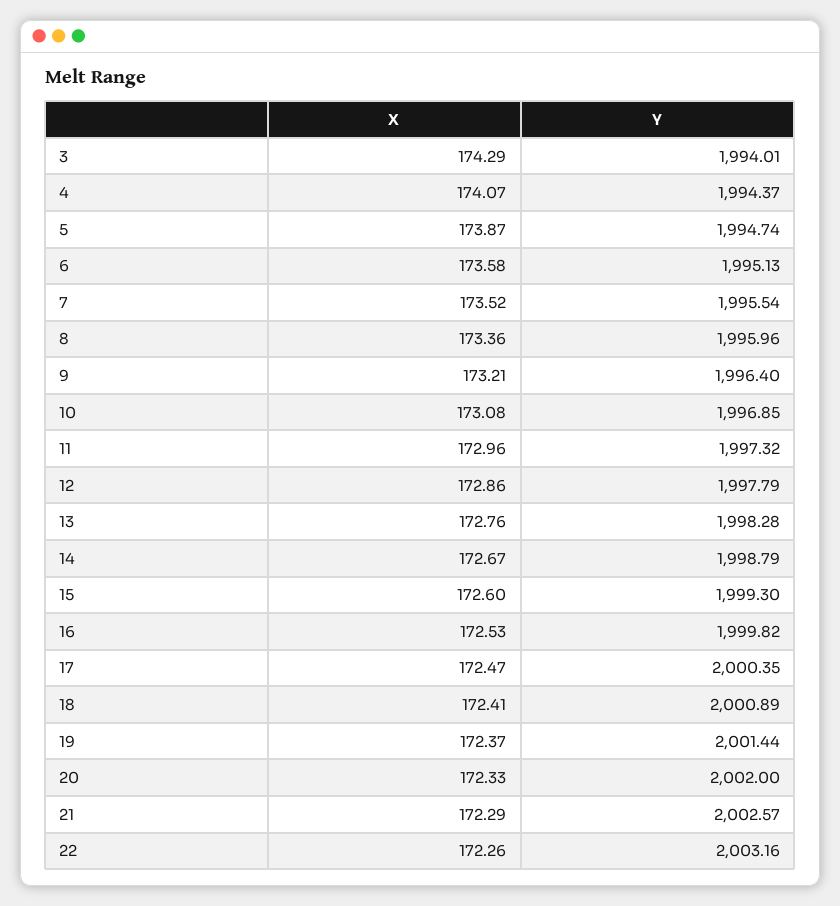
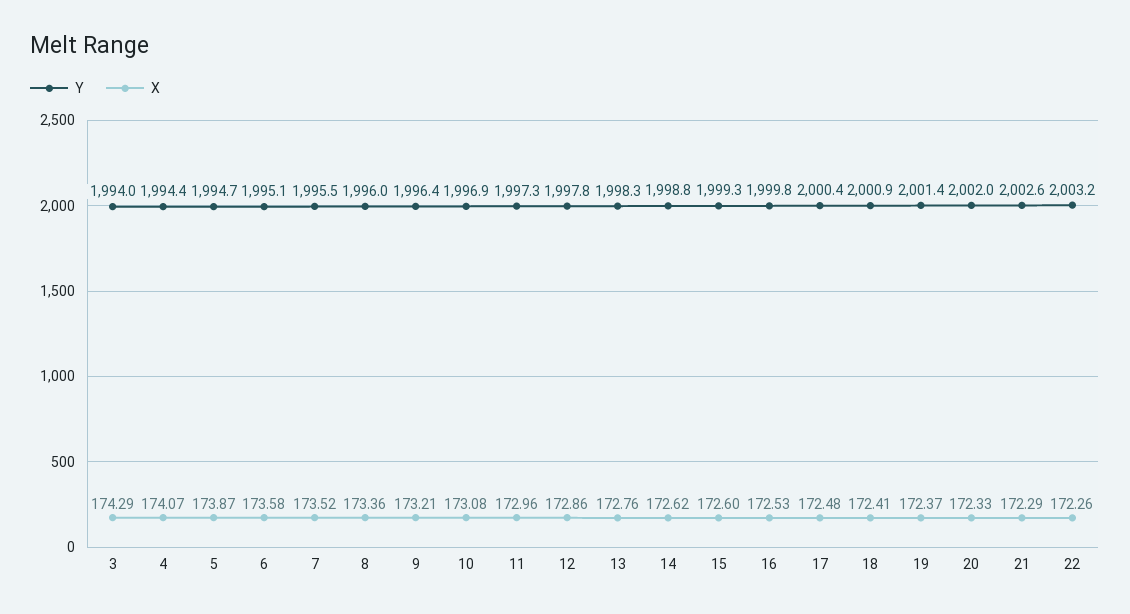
  {
    "X": {
      "3": 174.29,
      "4": 174.07,
      "5": 173.87,
      "6": 173.58,
      "7": 173.52,
      "8": 173.36,
      "9": 173.21,
      "10": 173.08,
      "11": 172.96,
      "12": 172.86,
      "13": 172.76,
-     "14": 172.67,
+     "14": 172.62,
      "15": 172.6,
      "16": 172.53,
-     "17": 172.47,
+     "17": 172.48,
      "18": 172.41,
      "19": 172.37,
      "20": 172.33,
      "21": 172.29,
      "22": 172.26
    },
    "Y": {
      "3": 1994.01,
      "4": 1994.37,
      "5": 1994.74,
      "6": 1995.13,
      "7": 1995.54,
      "8": 1995.96,
      "9": 1996.4,
      "10": 1996.85,
      "11": 1997.32,
      "12": 1997.79,
      "13": 1998.28,
      "14": 1998.79,
      "15": 1999.3,
      "16": 1999.82,
      "17": 2000.35,
      "18": 2000.89,
      "19": 2001.44,
      "20": 2002,
      "21": 2002.57,
      "22": 2003.16
    }
  }

